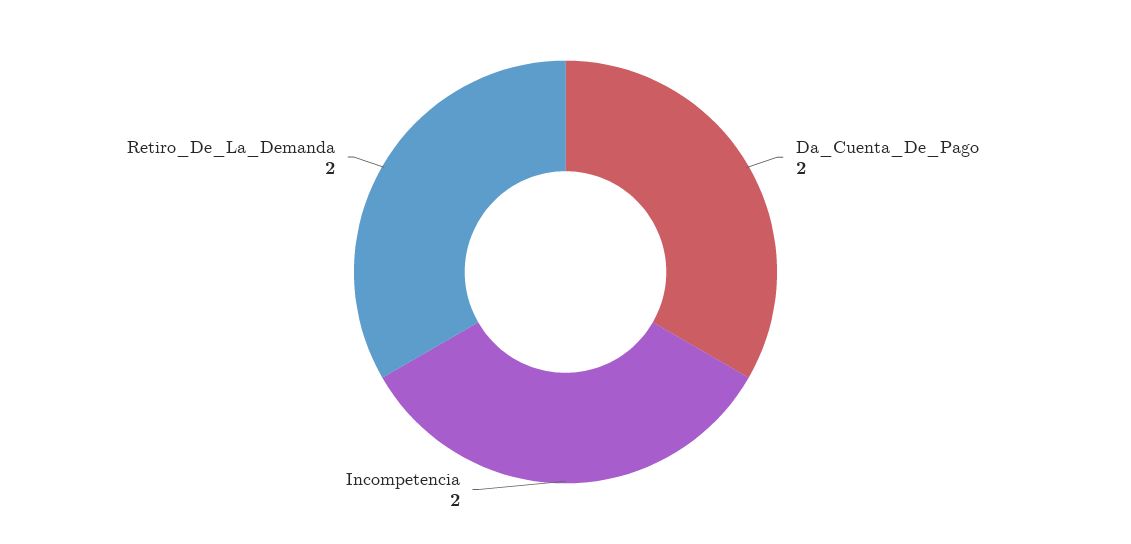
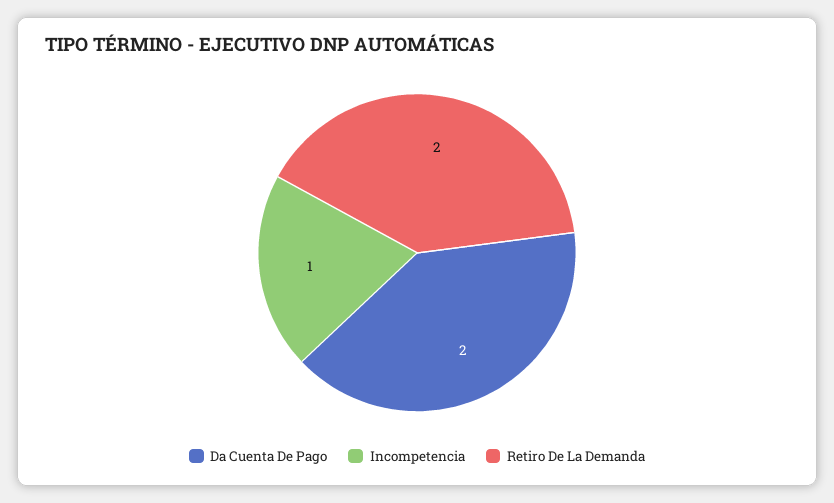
  {
    "Da_Cuenta_De_Pago": 2,
-   "Incompetencia": 2,
+   "Incompetencia": 1,
    "Retiro_De_La_Demanda": 2
  }

